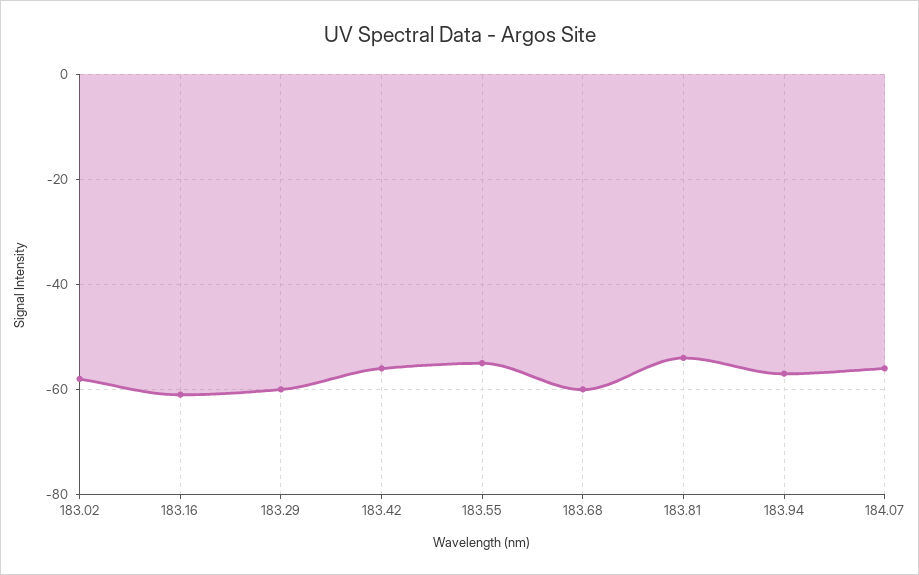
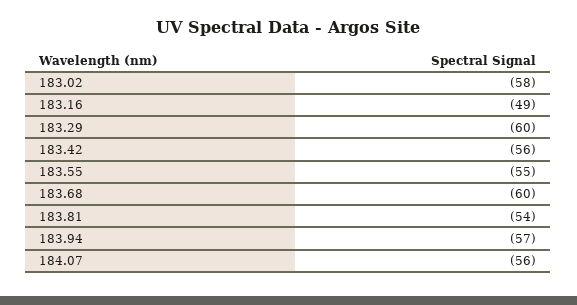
  {
    "183.02": -58,
-   "183.16": -60,
+   "183.16": -49,
    "183.29": -60,
    "183.42": -56,
    "183.55": -55,
    "183.68": -60,
    "183.81": -54,
    "183.94": -57,
    "184.07": -56
  }

